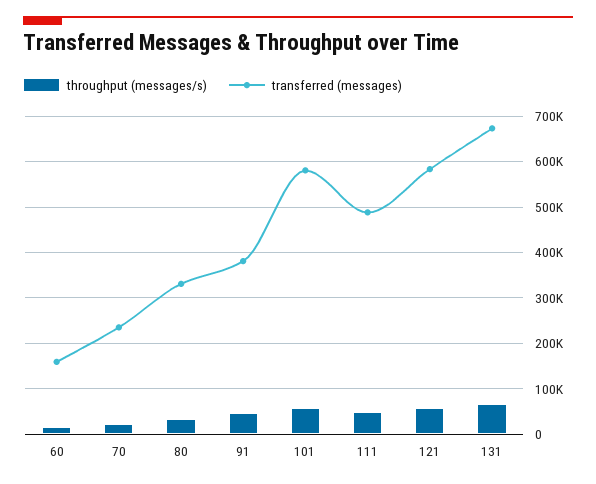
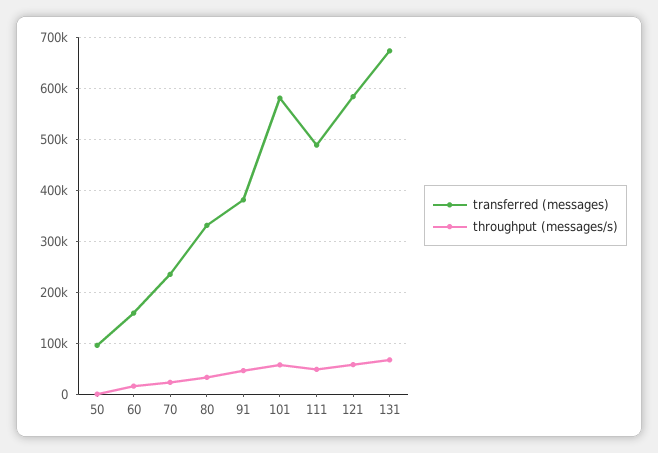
  {
    "throughput (messages/s)": {
      "60": 20000,
      "70": 20000,
      "80": 40000,
      "91": 40000,
      "101": 60000,
      "111": 40000,
      "121": 60000,
-     "131": 60000
+     "131": 60000,
+     "50": 0
    },
    "transferred (messages)": {
      "60": 160000,
      "70": 240000,
      "80": 340000,
      "91": 380000,
      "101": 580000,
      "111": 480000,
      "121": 580000,
-     "131": 680000
+     "131": 680000,
+     "50": 100000
    }
  }

